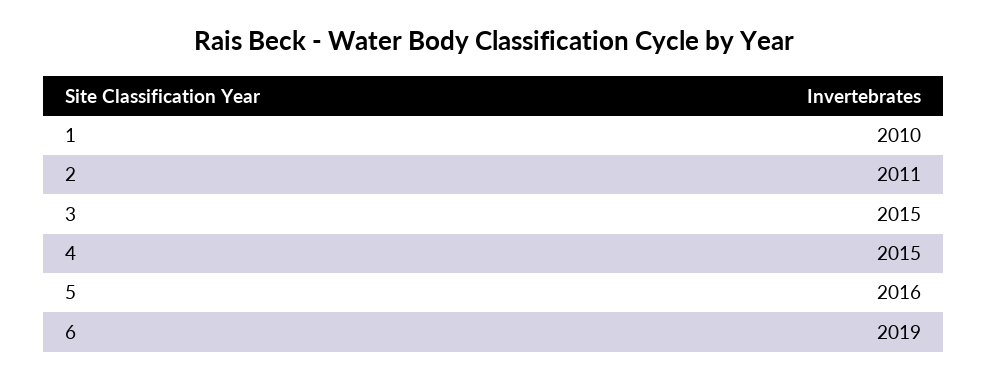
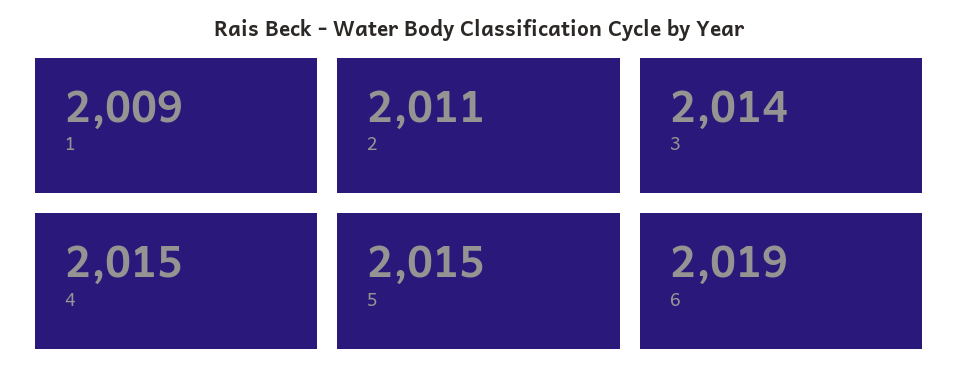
  {
-   "1": 2010,
+   "1": 2009,
    "2": 2011,
-   "3": 2015,
+   "3": 2014,
    "4": 2015,
-   "5": 2016,
+   "5": 2015,
    "6": 2019
  }

